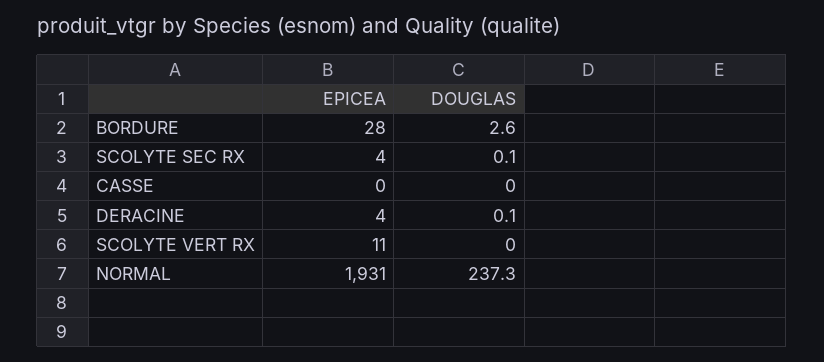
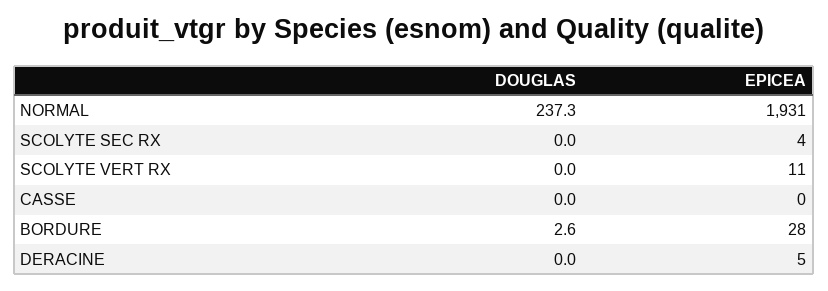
  {
    "EPICEA": {
      "BORDURE": 28,
      "SCOLYTE SEC RX": 4,
      "CASSE": 0,
-     "DERACINE": 4,
+     "DERACINE": 5,
      "SCOLYTE VERT RX": 11,
      "NORMAL": 1931
    },
    "DOUGLAS": {
      "BORDURE": 2.6,
-     "SCOLYTE SEC RX": 0.1,
+     "SCOLYTE SEC RX": 0,
      "CASSE": 0,
-     "DERACINE": 0.1,
+     "DERACINE": 0,
      "SCOLYTE VERT RX": 0,
      "NORMAL": 237.3
    }
  }

